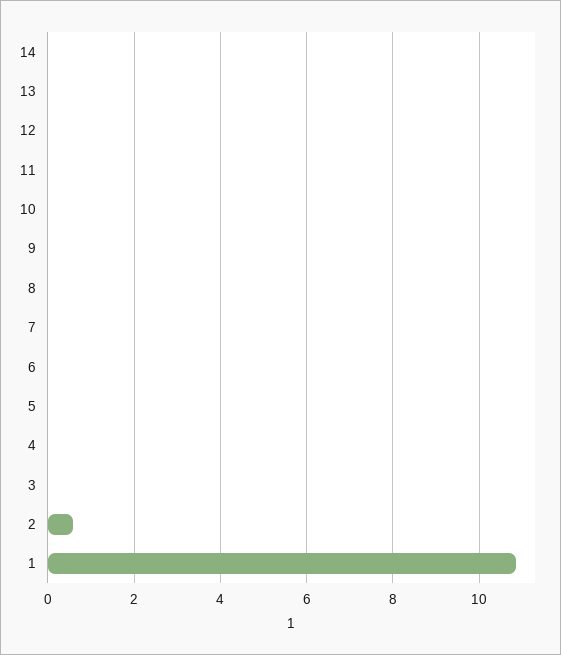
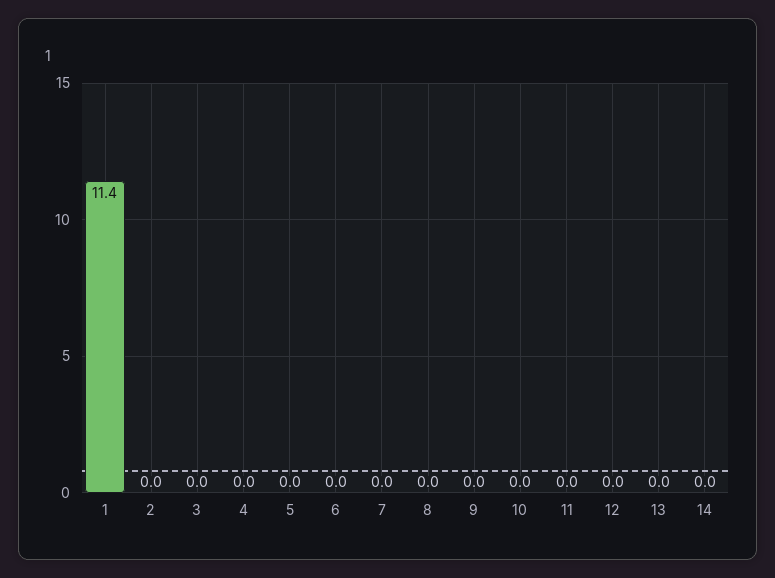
  {
    "14": 0,
    "13": 0,
    "12": 0,
    "11": 0,
    "10": 0,
    "9": 0,
    "8": 0,
    "7": 0,
    "6": 0,
    "5": 0,
    "4": 0,
    "3": 0,
-   "2": 0.6,
+   "2": 0,
-   "1": 10.8
+   "1": 11.4
  }

